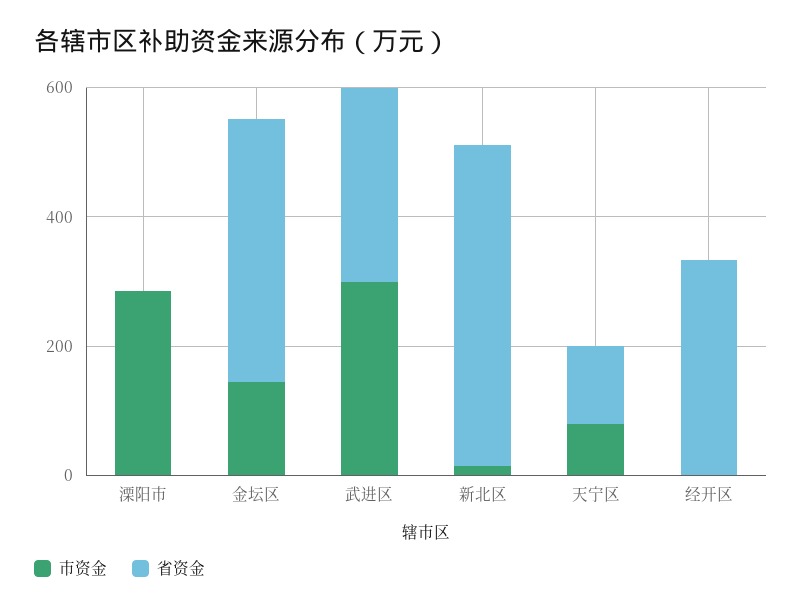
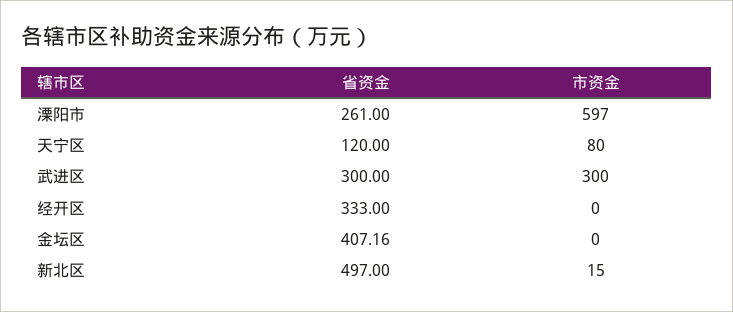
  {
    "市资金": {
-     "溧阳市": 300,
+     "溧阳市": 597,
-     "金坛区": 150,
+     "金坛区": 0,
      "武进区": 300,
      "新北区": 15,
      "天宁区": 80,
      "经开区": 0
    },
    "省资金": {
-     "溧阳市": 0,
+     "溧阳市": 261,
      "金坛区": 407.16,
      "武进区": 300,
      "新北区": 497,
      "天宁区": 120,
      "经开区": 333
    }
  }

